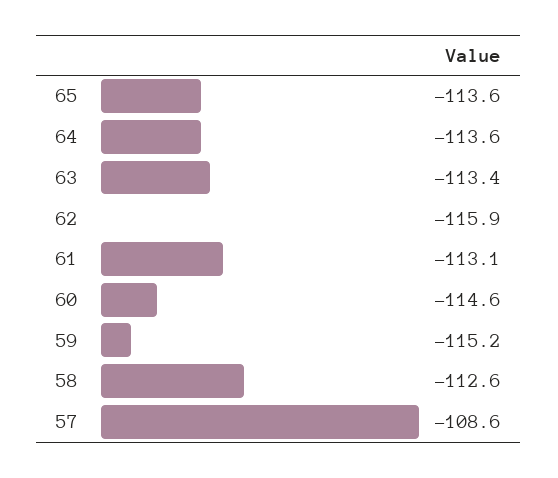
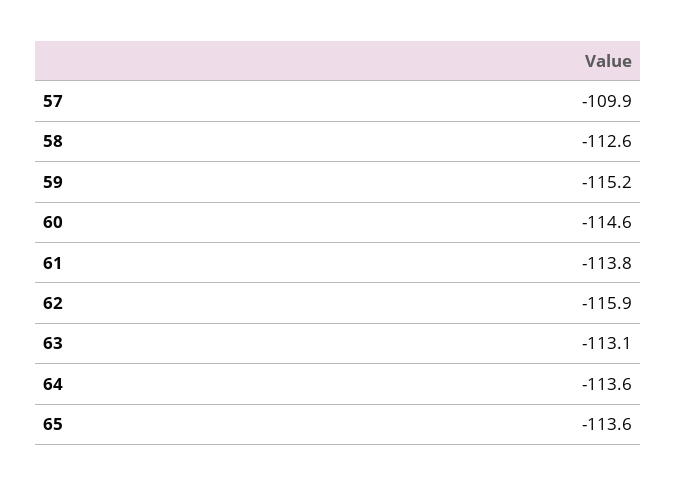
  {
    "65": -113.6,
    "64": -113.6,
-   "63": -113.4,
+   "63": -113.1,
    "62": -115.9,
-   "61": -113.1,
+   "61": -113.8,
    "60": -114.6,
    "59": -115.2,
    "58": -112.6,
-   "57": -108.6
+   "57": -109.9
  }

